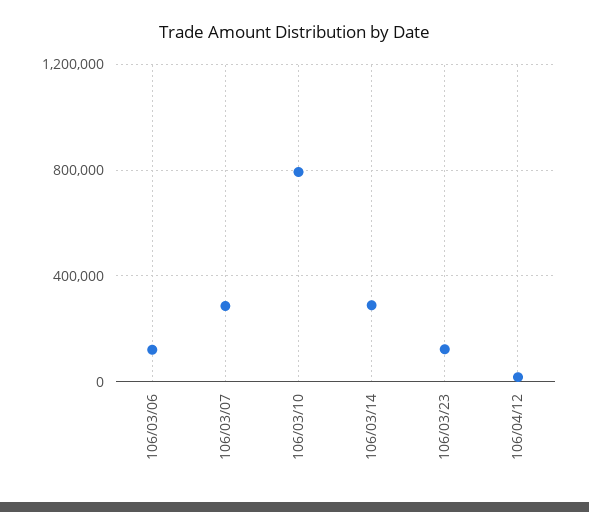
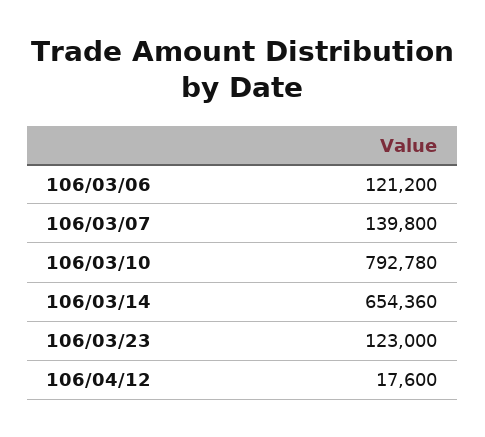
  {
    "106/03/06": 121200,
-   "106/03/07": 300000,
+   "106/03/07": 139800,
    "106/03/10": 792780,
-   "106/03/14": 300000,
+   "106/03/14": 654360,
    "106/03/23": 123000,
    "106/04/12": 17600
  }

